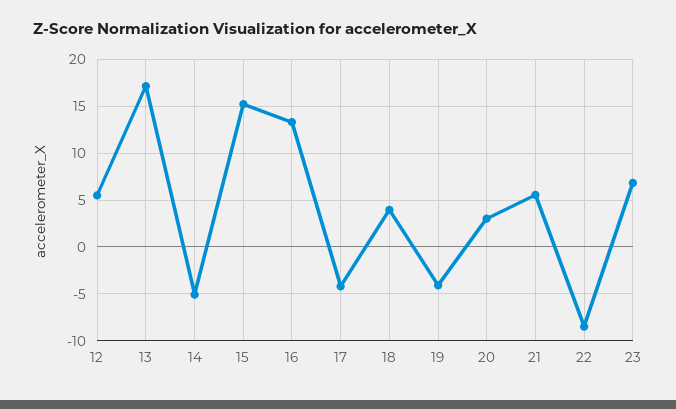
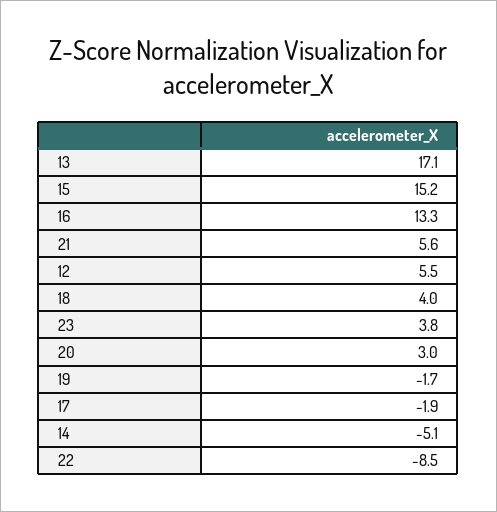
  {
    "12": 5.5,
    "13": 17.1,
    "14": -5.1,
    "15": 15.2,
    "16": 13.3,
-   "17": -4,
+   "17": -1.9,
    "18": 4,
-   "19": -4,
+   "19": -1.7,
    "20": 3,
    "21": 5.6,
    "22": -8.5,
-   "23": 7
+   "23": 3.8
  }

